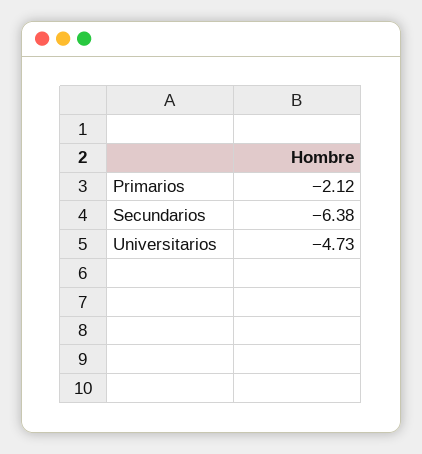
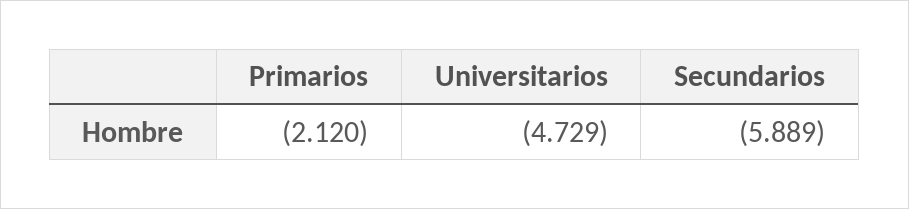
  {
    "Primarios": -2.12,
-   "Secundarios": -6.38,
+   "Secundarios": -5.889,
    "Universitarios": -4.729
  }

